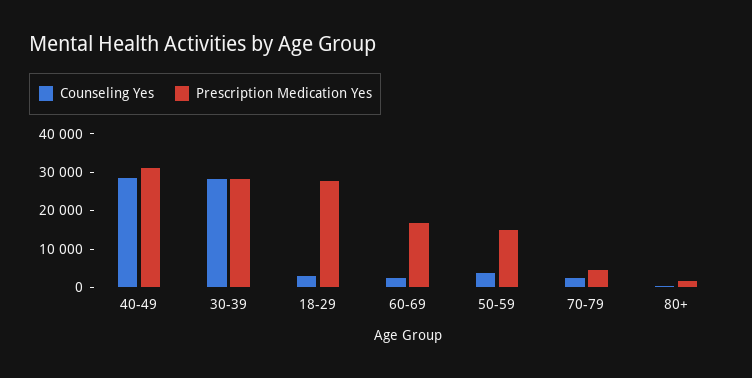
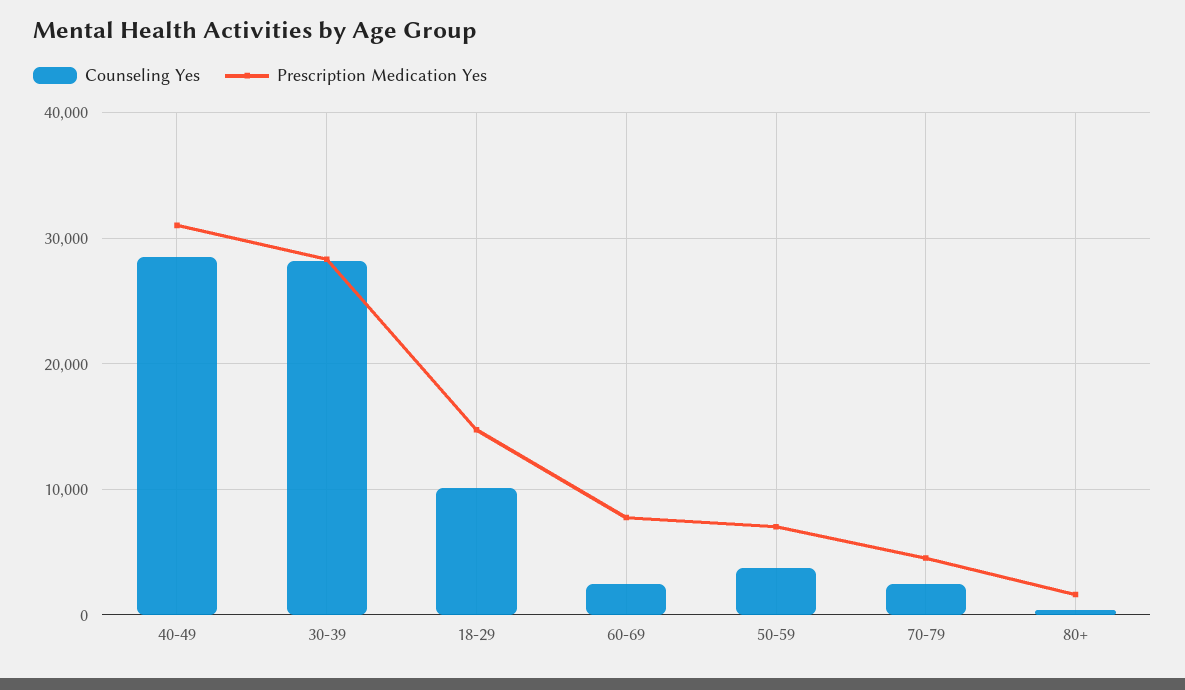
  {
    "Counseling Yes": {
      "40-49": 29000,
      "30-39": 28000,
-     "18-29": 2500,
+     "18-29": 10000,
      "60-69": 2000,
      "50-59": 4000,
      "70-79": 2000,
      "80+": 0
    },
    "Prescription Medication Yes": {
      "40-49": 31000,
      "30-39": 28000,
-     "18-29": 27500,
+     "18-29": 15000,
-     "60-69": 17500,
+     "60-69": 8000,
-     "50-59": 15000,
+     "50-59": 7000,
      "70-79": 5000,
      "80+": 2000
    }
  }

